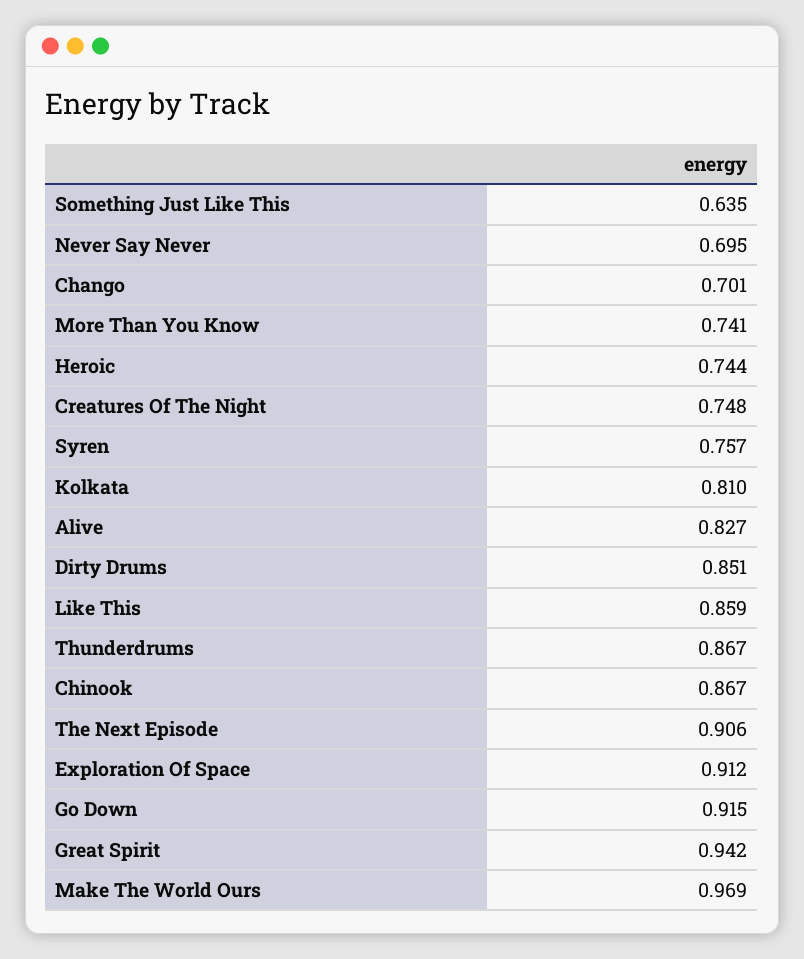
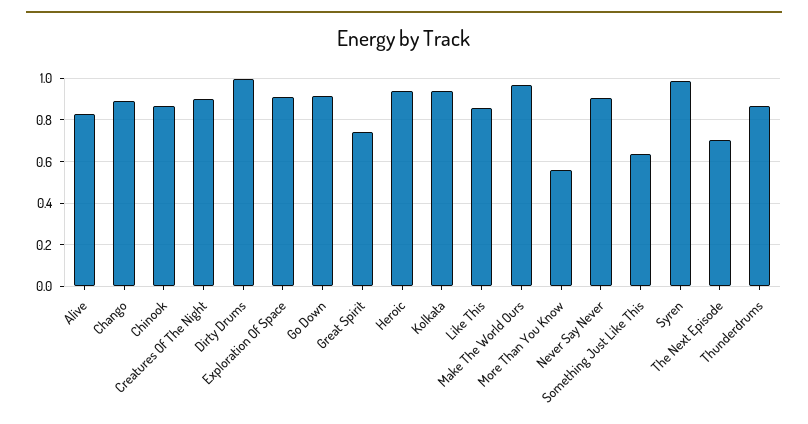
  {
    "Something Just Like This": 0.635,
-   "Never Say Never": 0.695,
+   "Never Say Never": 0.9,
-   "Chango": 0.701,
+   "Chango": 0.9,
-   "More Than You Know": 0.741,
+   "More Than You Know": 0.55,
-   "Heroic": 0.744,
+   "Heroic": 0.95,
-   "Creatures Of The Night": 0.748,
+   "Creatures Of The Night": 0.9,
-   "Syren": 0.757,
+   "Syren": 1,
-   "Kolkata": 0.81,
+   "Kolkata": 0.95,
    "Alive": 0.827,
-   "Dirty Drums": 0.851,
+   "Dirty Drums": 1,
    "Like This": 0.859,
    "Thunderdrums": 0.867,
    "Chinook": 0.867,
-   "The Next Episode": 0.906,
+   "The Next Episode": 0.7,
    "Exploration Of Space": 0.912,
    "Go Down": 0.915,
-   "Great Spirit": 0.942,
+   "Great Spirit": 0.75,
    "Make The World Ours": 0.969
  }

